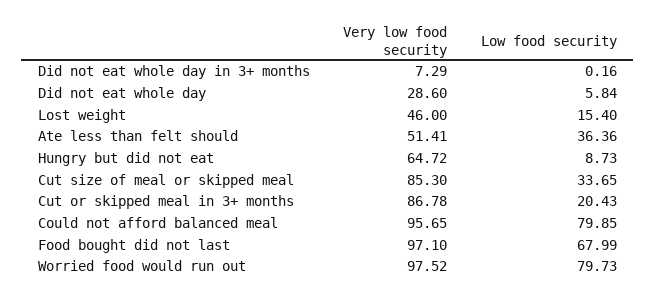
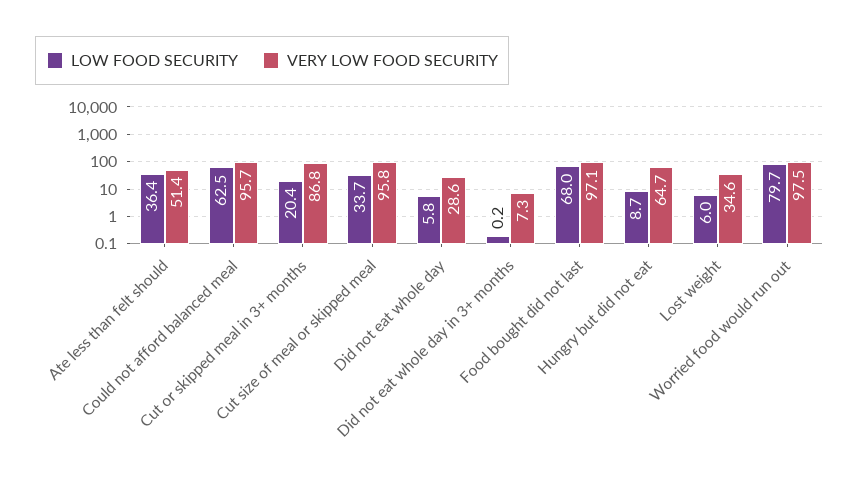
  {
    "Very low food security": {
      "Did not eat whole day in 3+ months": 7.29,
      "Did not eat whole day": 28.6,
-     "Lost weight": 46,
+     "Lost weight": 34.6,
      "Ate less than felt should": 51.41,
      "Hungry but did not eat": 64.72,
-     "Cut size of meal or skipped meal": 85.3,
+     "Cut size of meal or skipped meal": 95.8,
      "Cut or skipped meal in 3+ months": 86.78,
      "Could not afford balanced meal": 95.65,
      "Food bought did not last": 97.1,
      "Worried food would run out": 97.52
    },
    "Low food security": {
      "Did not eat whole day in 3+ months": 0.16,
      "Did not eat whole day": 5.84,
-     "Lost weight": 15.4,
+     "Lost weight": 6,
      "Ate less than felt should": 36.36,
      "Hungry but did not eat": 8.73,
      "Cut size of meal or skipped meal": 33.65,
      "Cut or skipped meal in 3+ months": 20.43,
-     "Could not afford balanced meal": 79.85,
+     "Could not afford balanced meal": 62.5,
      "Food bought did not last": 67.99,
      "Worried food would run out": 79.73
    }
  }

